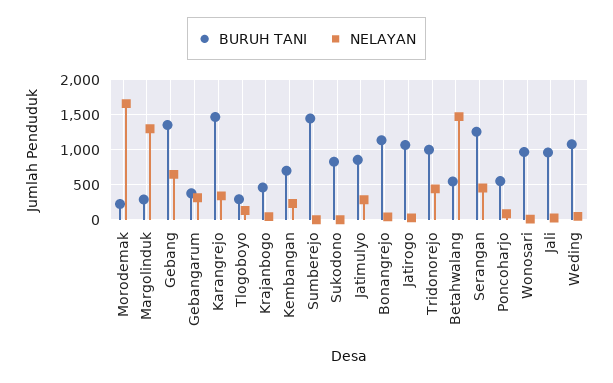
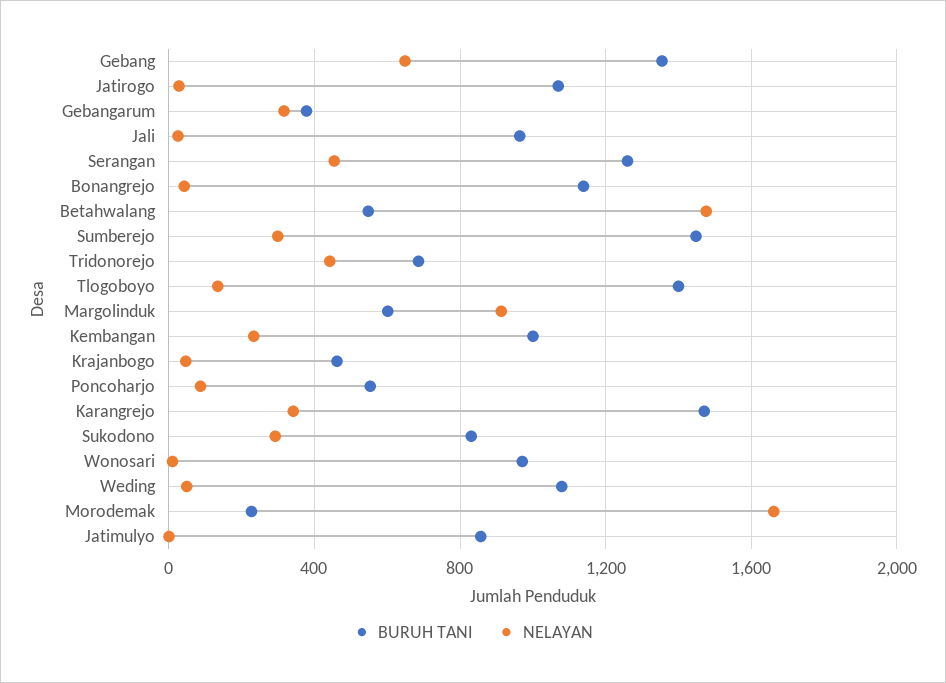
  {
    "BURUH TANI": {
      "Morodemak": 250,
-     "Margolinduk": 300,
+     "Margolinduk": 600,
      "Gebang": 1350,
      "Gebangarum": 400,
      "Karangrejo": 1450,
-     "Tlogoboyo": 300,
+     "Tlogoboyo": 1400,
      "Krajanbogo": 450,
-     "Kembangan": 700,
+     "Kembangan": 1000,
      "Sumberejo": 1450,
      "Sukodono": 850,
      "Jatimulyo": 850,
      "Bonangrejo": 1150,
      "Jatirogo": 1050,
-     "Tridonorejo": 1000,
+     "Tridonorejo": 700,
      "Betahwalang": 550,
      "Serangan": 1250,
      "Poncoharjo": 550,
      "Wonosari": 950,
      "Jali": 950,
      "Weding": 1100
    },
    "NELAYAN": {
      "Morodemak": 1650,
-     "Margolinduk": 1300,
+     "Margolinduk": 900,
      "Gebang": 650,
      "Gebangarum": 300,
      "Karangrejo": 350,
      "Tlogoboyo": 150,
      "Krajanbogo": 50,
      "Kembangan": 250,
-     "Sumberejo": 0,
+     "Sumberejo": 300,
-     "Sukodono": 0,
+     "Sukodono": 300,
-     "Jatimulyo": 300,
+     "Jatimulyo": 0,
      "Bonangrejo": 50,
      "Jatirogo": 50,
      "Tridonorejo": 450,
      "Betahwalang": 1500,
      "Serangan": 450,
      "Poncoharjo": 100,
      "Wonosari": 0,
      "Jali": 50,
      "Weding": 50
    }
  }

